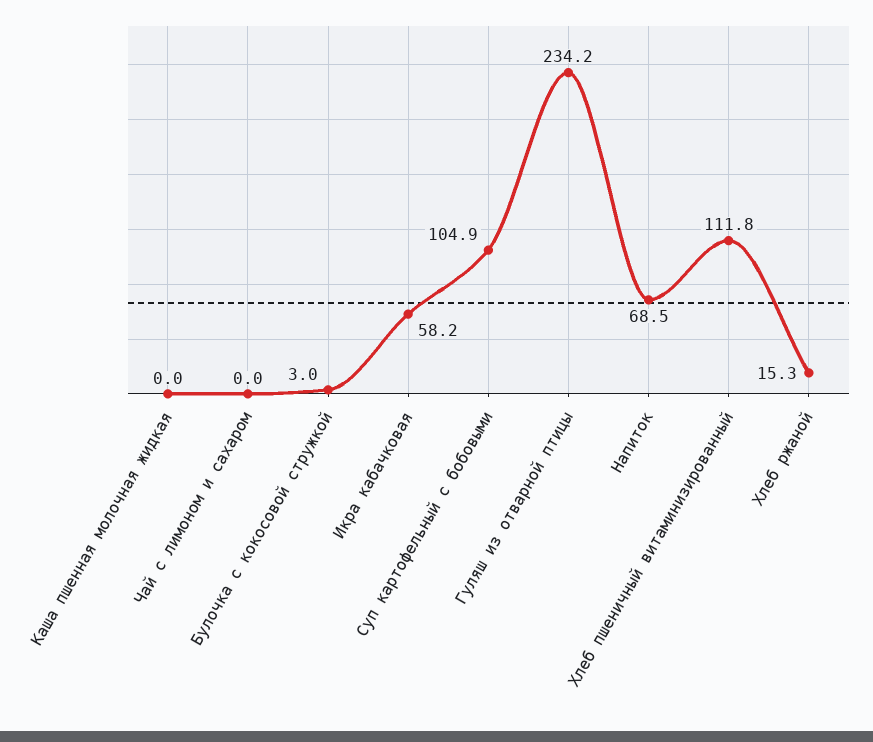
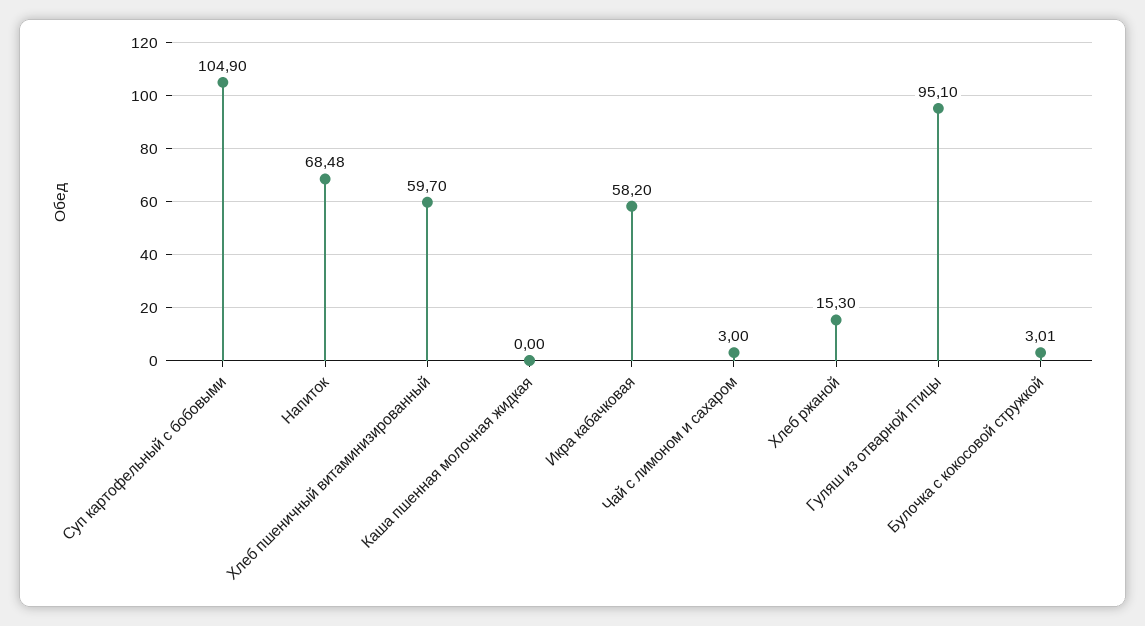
  {
    "Каша пшенная молочная жидкая": 0,
-   "Чай с лимоном и сахаром": 0,
+   "Чай с лимоном и сахаром": 3,
    "Булочка с кокосовой стружкой": 3.01,
    "Икра кабачковая": 58.2,
    "Суп картофельный с бобовыми": 104.9,
-   "Гуляш из отварной птицы": 234.2,
+   "Гуляш из отварной птицы": 95.1,
    "Напиток": 68.48,
-   "Хлеб пшеничный витаминизированный": 111.8,
+   "Хлеб пшеничный витаминизированный": 59.7,
    "Хлеб ржаной": 15.3
  }

